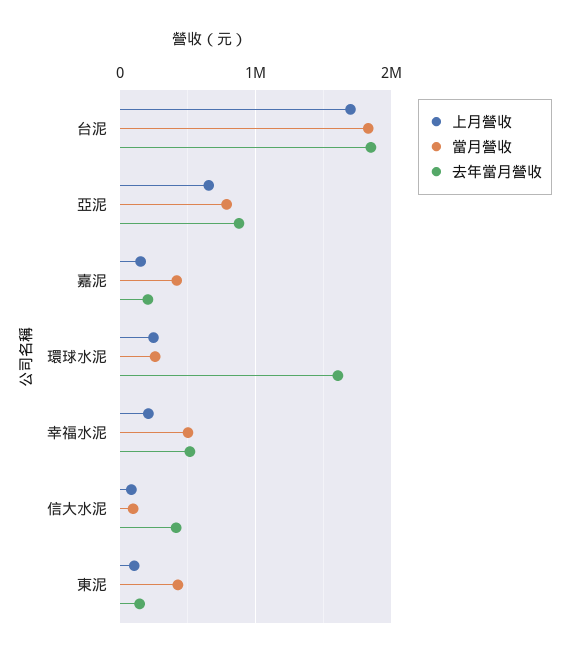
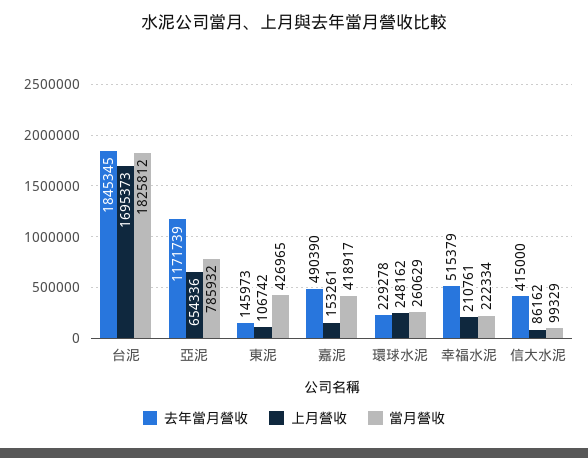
  {
    "上月營收": {
      "台泥": 1695373,
      "亞泥": 654336,
      "嘉泥": 153261,
      "環球水泥": 248162,
      "幸福水泥": 210761,
      "信大水泥": 86162,
      "東泥": 106742
    },
    "當月營收": {
      "台泥": 1825812,
      "亞泥": 785932,
      "嘉泥": 418917,
      "環球水泥": 260629,
-     "幸福水泥": 500000,
+     "幸福水泥": 222334,
      "信大水泥": 99329,
      "東泥": 426965
    },
    "去年當月營收": {
      "台泥": 1845345,
-     "亞泥": 900000,
+     "亞泥": 1171739,
-     "嘉泥": 200000,
+     "嘉泥": 490390,
-     "環球水泥": 1600000,
+     "環球水泥": 229278,
      "幸福水泥": 515379,
      "信大水泥": 415000,
      "東泥": 145973
    }
  }

